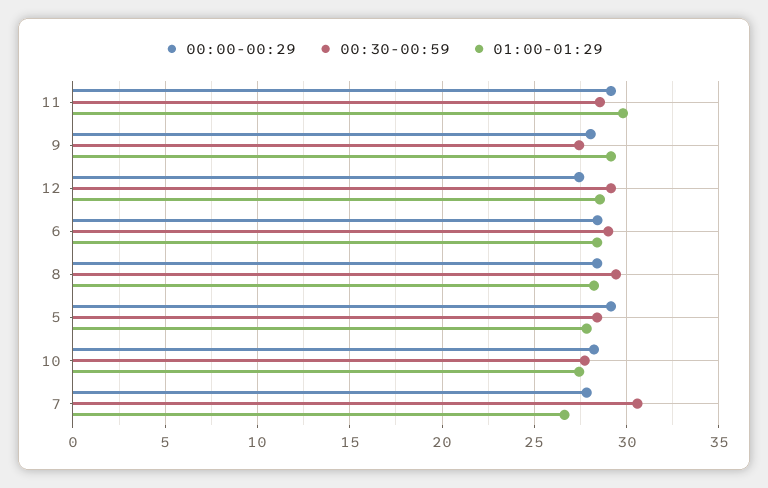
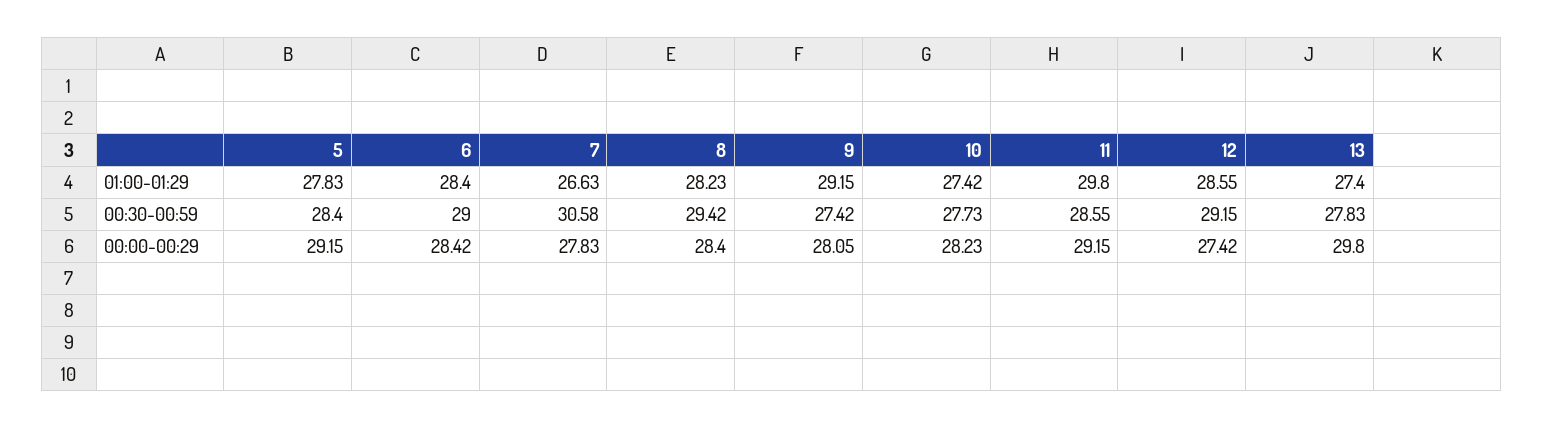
  {
    "00:00-00:29": {
      "11": 29.15,
      "9": 28.05,
      "12": 27.42,
      "6": 28.42,
      "8": 28.4,
      "5": 29.15,
      "10": 28.23,
-     "7": 27.83
+     "7": 27.83,
+     "13": 29.8
    },
    "00:30-00:59": {
      "11": 28.55,
      "9": 27.42,
      "12": 29.15,
      "6": 29,
      "8": 29.42,
      "5": 28.4,
      "10": 27.73,
-     "7": 30.58
+     "7": 30.58,
+     "13": 27.83
    },
    "01:00-01:29": {
      "11": 29.8,
      "9": 29.15,
      "12": 28.55,
      "6": 28.4,
      "8": 28.23,
      "5": 27.83,
      "10": 27.42,
-     "7": 26.63
+     "7": 26.63,
+     "13": 27.4
    }
  }

